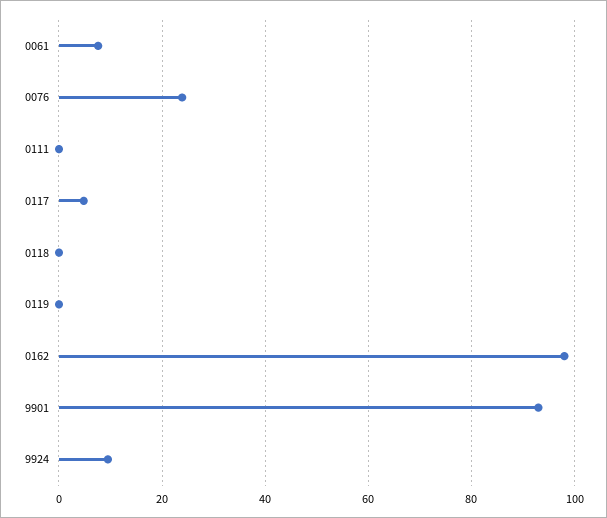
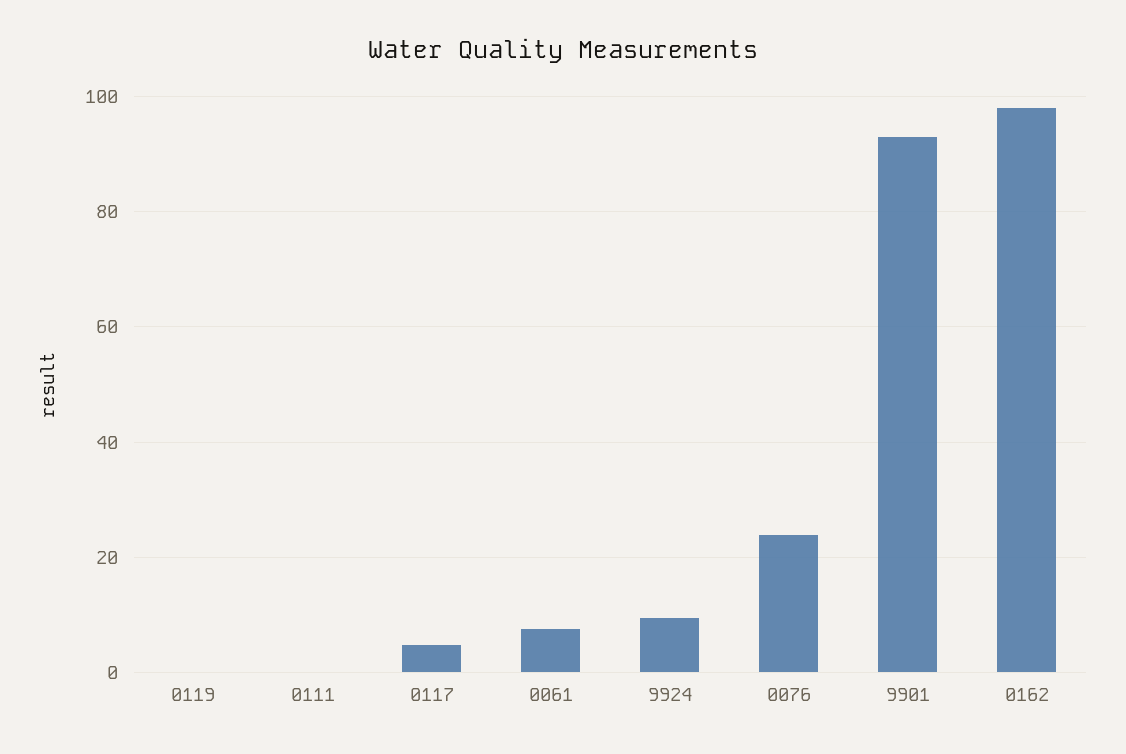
  {
    "0061": 8,
    "0076": 24,
    "0111": 0,
    "0117": 4,
-   "0118": 0,
    "0119": 0,
    "0162": 98,
    "9901": 94,
    "9924": 10
  }

